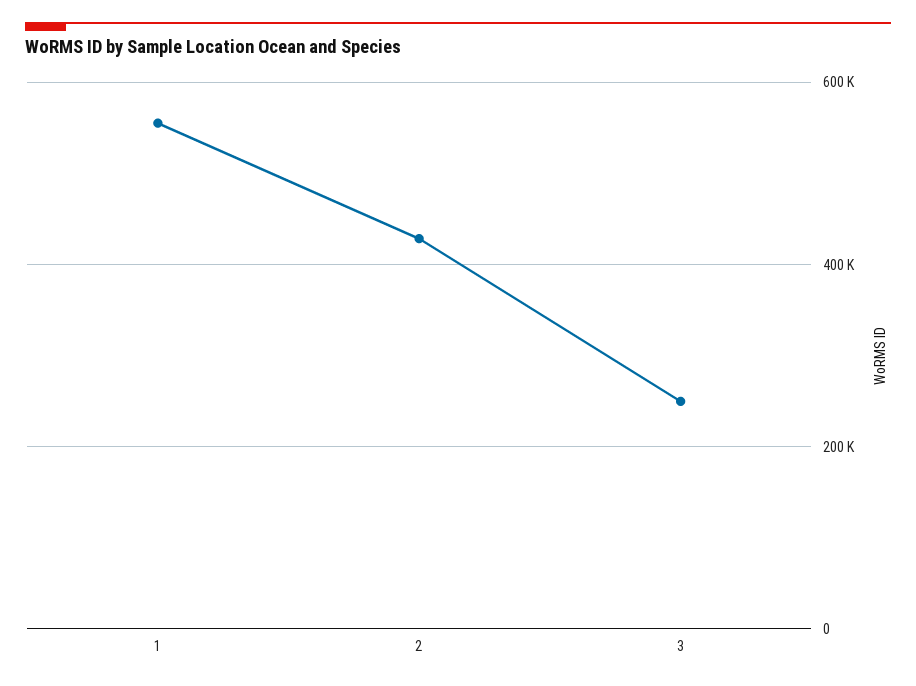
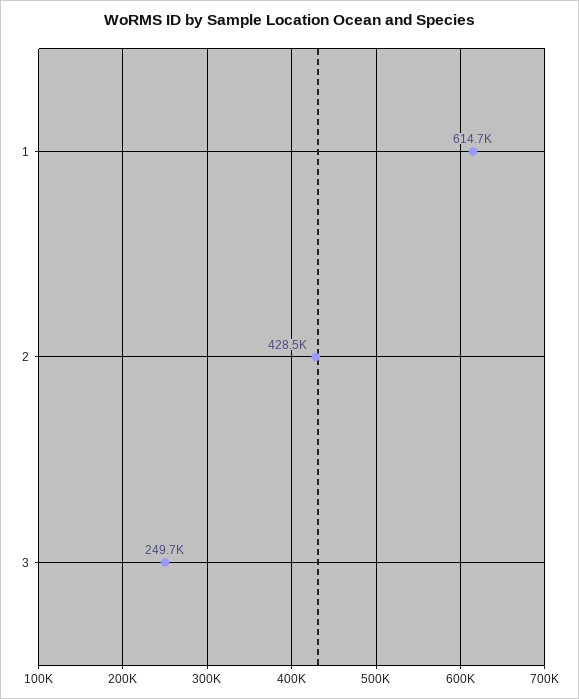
  {
-   "1": 560000,
+   "1": 614700,
    "2": 428500,
    "3": 249700
  }

